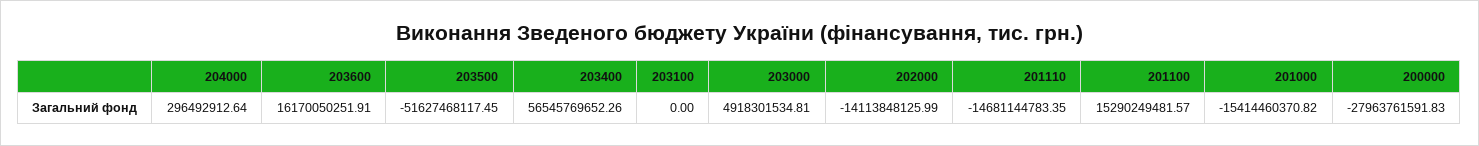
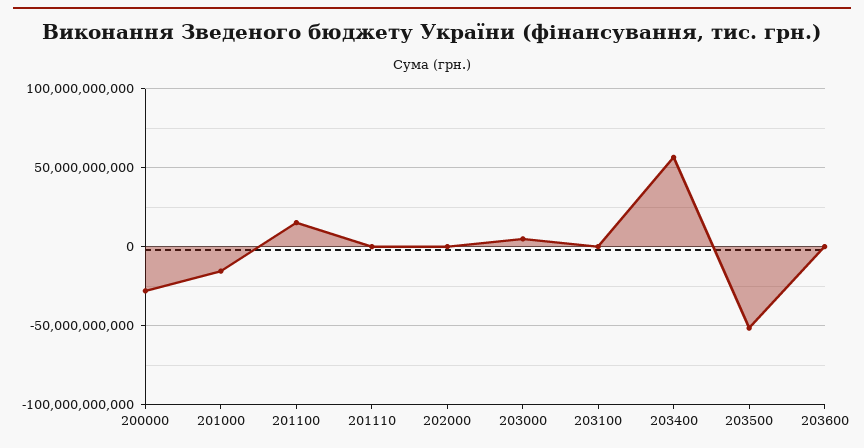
  {
-   "204000": 296492912.64,
-   "203600": 16170050251.91,
+   "203600": 0,
    "203500": -51627468117.45,
    "203400": 56545769652.26,
    "203100": 0,
    "203000": 4918301534.81,
-   "202000": -14113848125.99,
+   "202000": 0,
-   "201110": -14681144783.35,
+   "201110": 0,
    "201100": 15290249481.57,
    "201000": -15414460370.82,
    "200000": -27963761591.83
  }

